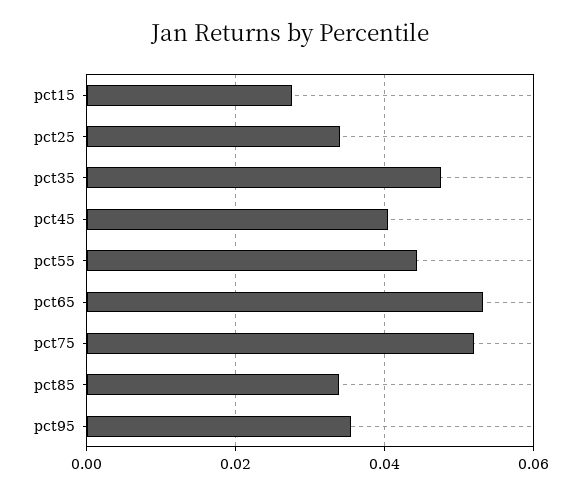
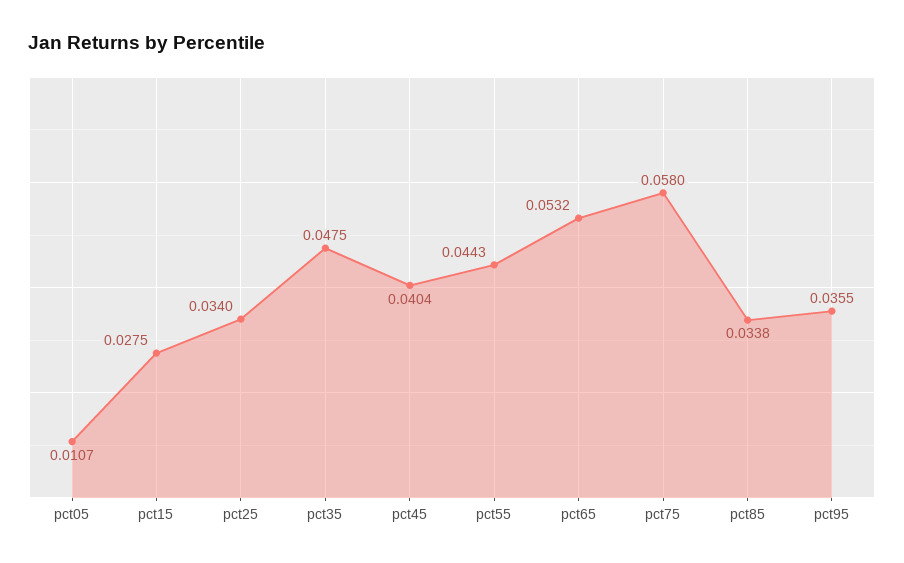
  {
    "pct15": 0.0275,
    "pct25": 0.034,
    "pct35": 0.0475,
    "pct45": 0.0404,
    "pct55": 0.0443,
    "pct65": 0.0532,
-   "pct75": 0.052,
+   "pct75": 0.058,
    "pct85": 0.0338,
-   "pct95": 0.0355
+   "pct95": 0.0355,
+   "pct05": 0.0107
  }

